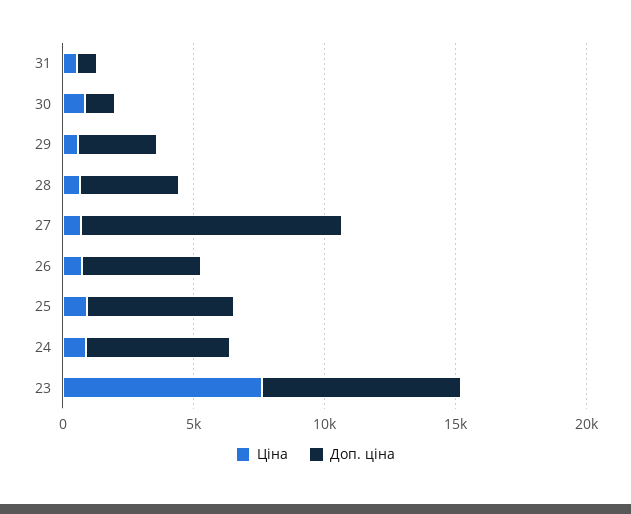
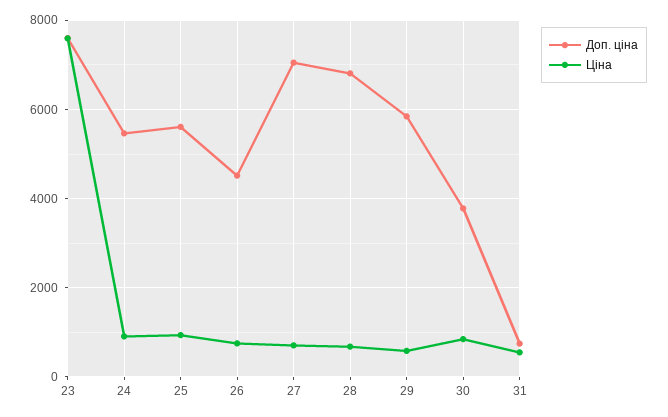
  {
    "Ціна": {
      "31": 600,
      "30": 800,
      "29": 600,
      "28": 600,
      "27": 800,
      "26": 800,
      "25": 1000,
      "24": 1000,
      "23": 7600
    },
    "Доп. ціна": {
      "31": 800,
-     "30": 1000,
+     "30": 3800,
-     "29": 3000,
+     "29": 5800,
-     "28": 4000,
+     "28": 6800,
-     "27": 10000,
+     "27": 7000,
      "26": 4600,
      "25": 5600,
      "24": 5400,
      "23": 7600
    }
  }

